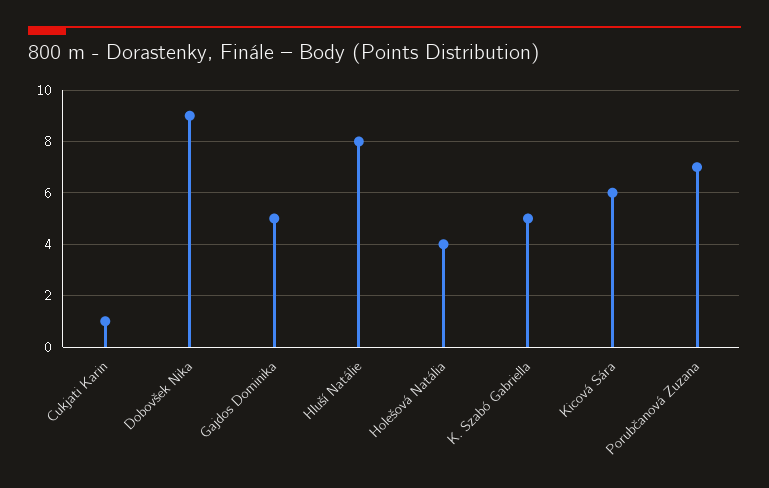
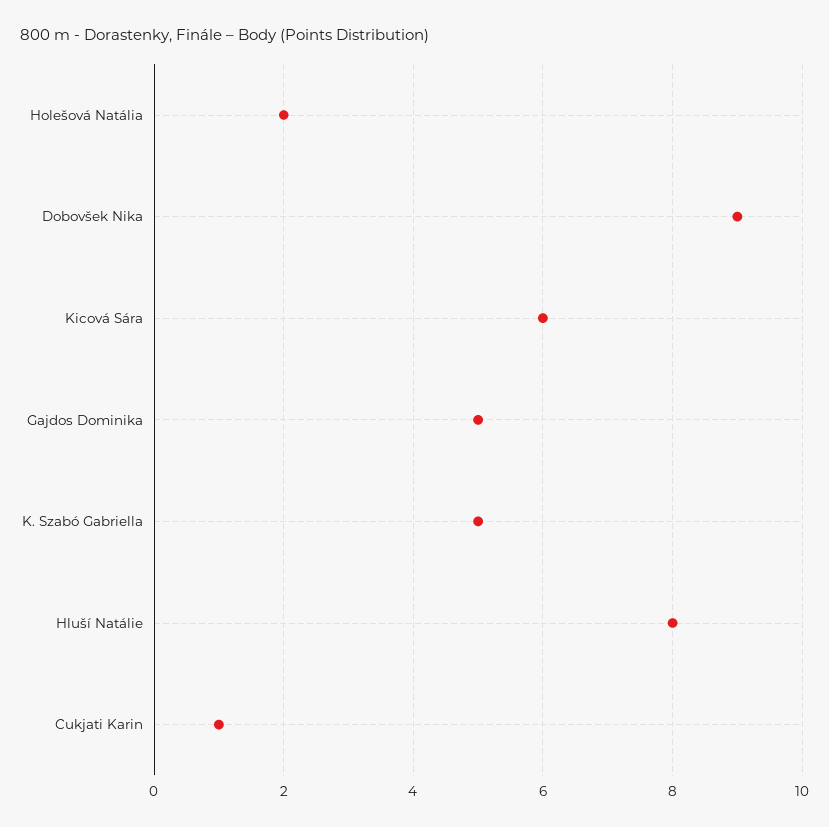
  {
    "Cukjati Karin": 1,
    "Dobovšek Nika": 9,
    "Gajdos Dominika": 5,
    "Hluší Natálie": 8,
-   "Holešová Natália": 4,
+   "Holešová Natália": 2,
    "K. Szabó Gabriella": 5,
-   "Kicová Sára": 6,
+   "Kicová Sára": 6
-   "Porubčanová Zuzana": 7
  }

